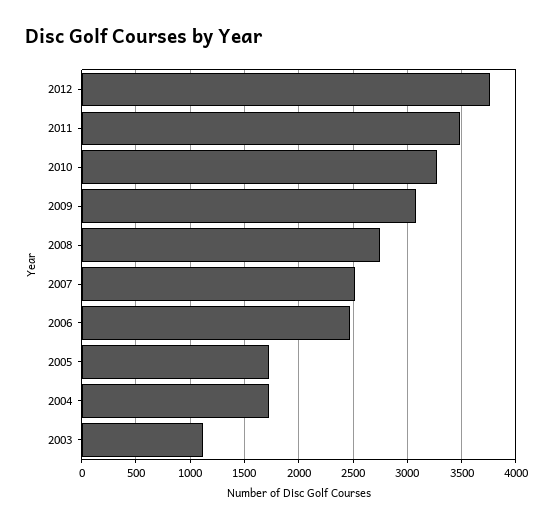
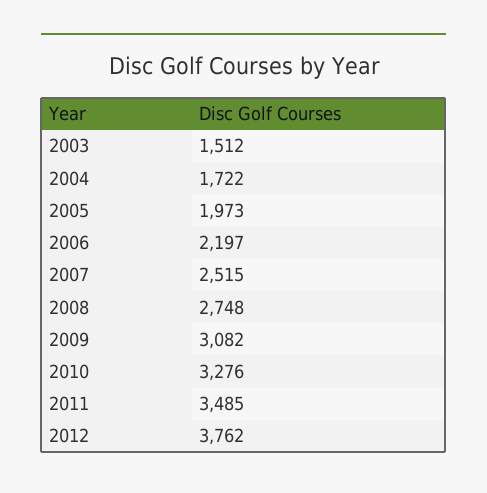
  {
    "2012": 3762,
    "2011": 3485,
    "2010": 3276,
    "2009": 3082,
    "2008": 2748,
    "2007": 2515,
-   "2006": 2500,
+   "2006": 2197,
-   "2005": 1700,
+   "2005": 1973,
    "2004": 1722,
-   "2003": 1100
+   "2003": 1512
  }

